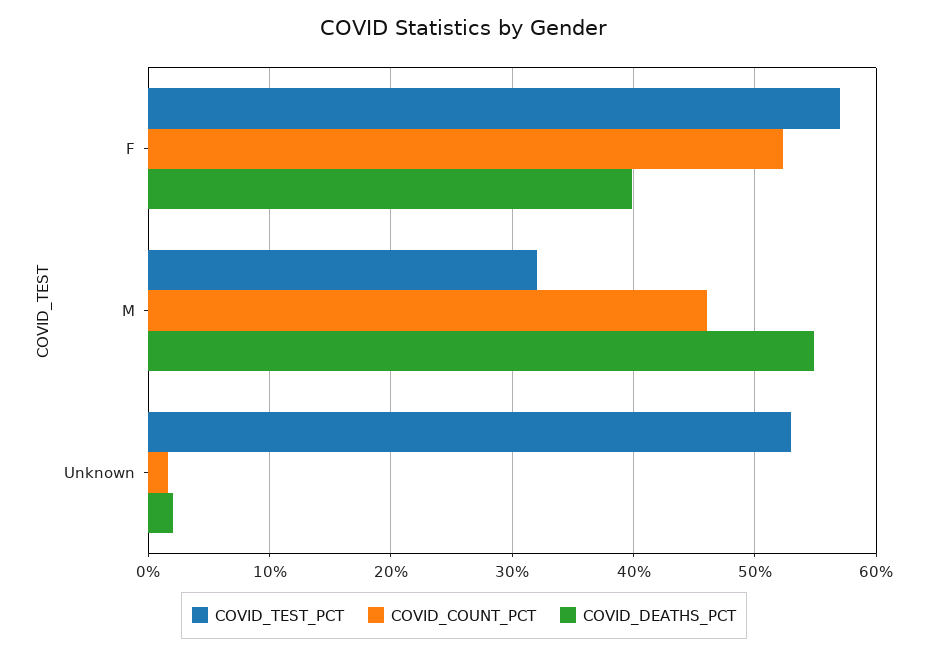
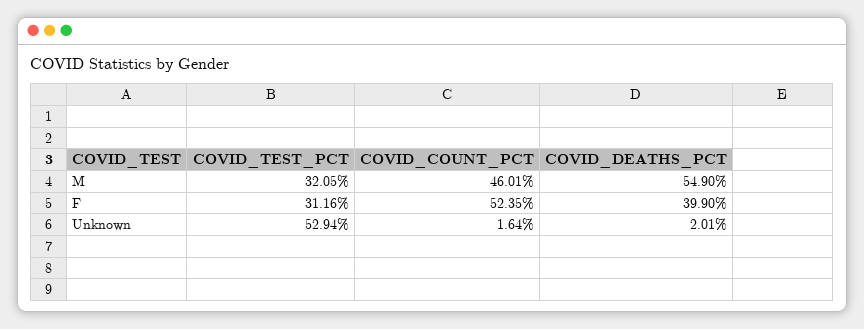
  {
    "COVID_TEST_PCT": {
-     "F": 57,
+     "F": 31.16,
      "M": 32.05,
      "Unknown": 52.94
    },
    "COVID_COUNT_PCT": {
      "F": 52.35,
      "M": 46.01,
      "Unknown": 1.64
    },
    "COVID_DEATHS_PCT": {
      "F": 39.9,
      "M": 54.9,
      "Unknown": 2.01
    }
  }

